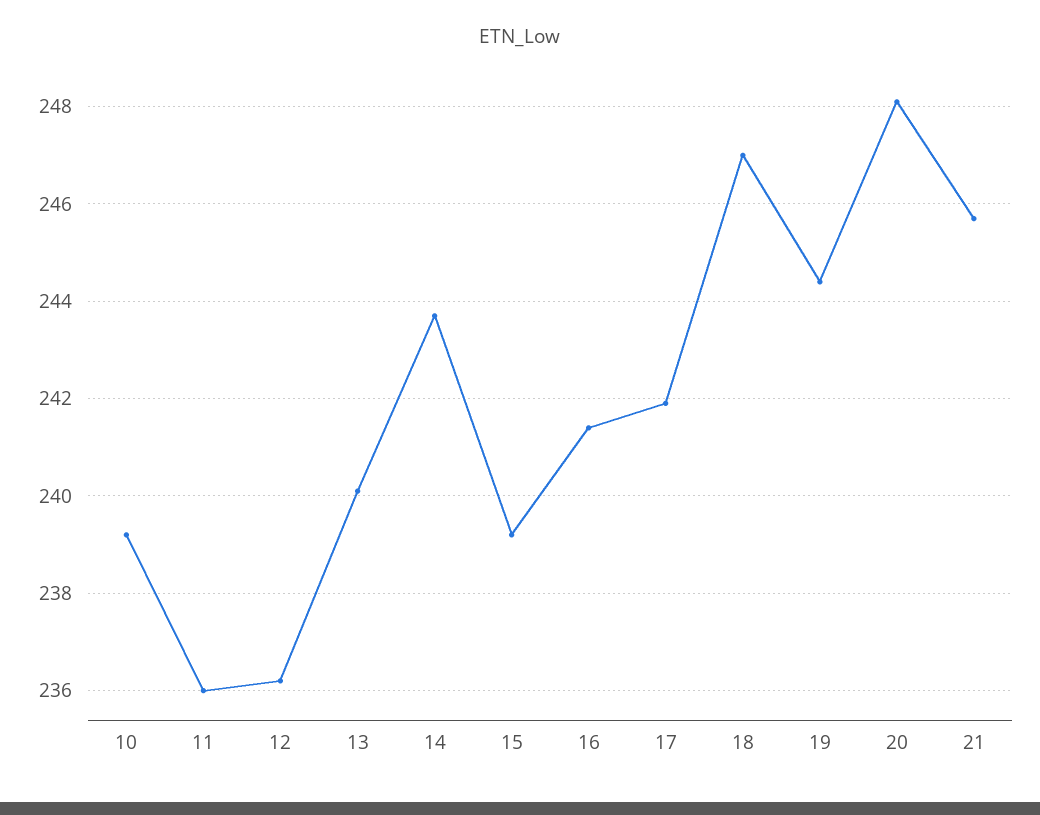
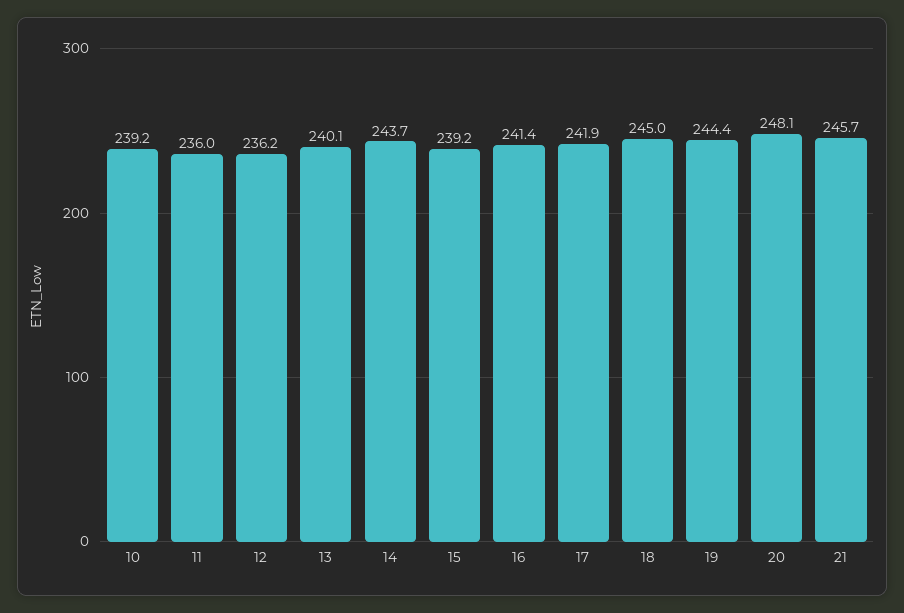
  {
    "10": 239.2,
    "11": 236,
    "12": 236.2,
    "13": 240.1,
    "14": 243.7,
    "15": 239.2,
    "16": 241.4,
    "17": 241.9,
-   "18": 247,
+   "18": 245,
    "19": 244.4,
    "20": 248.1,
    "21": 245.7
  }

